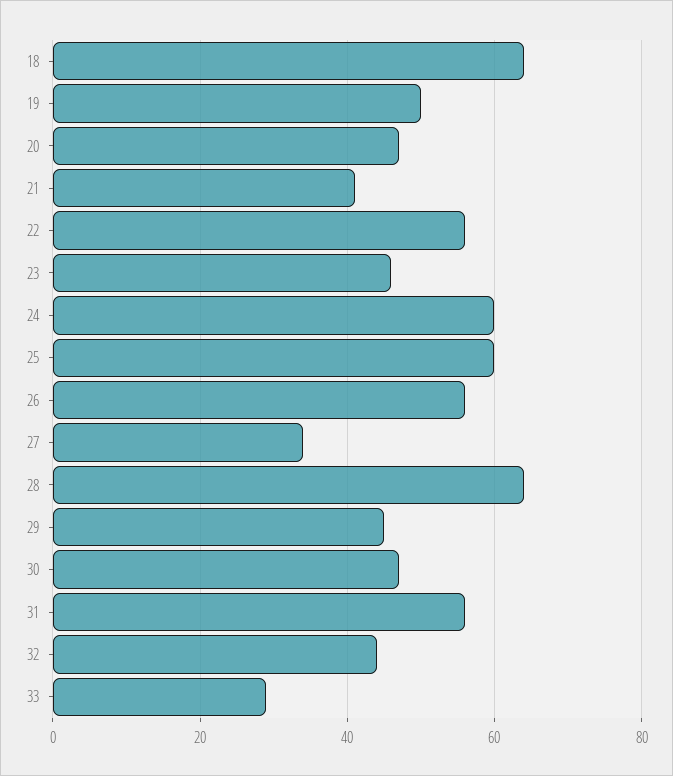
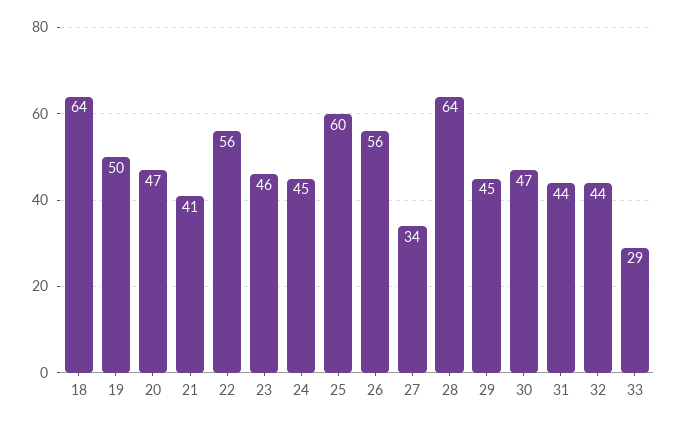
  {
    "18": 64,
    "19": 50,
    "20": 47,
    "21": 41,
    "22": 56,
    "23": 46,
-   "24": 60,
+   "24": 45,
    "25": 60,
    "26": 56,
    "27": 34,
    "28": 64,
    "29": 45,
    "30": 47,
-   "31": 55,
+   "31": 44,
    "32": 44,
    "33": 29
  }

